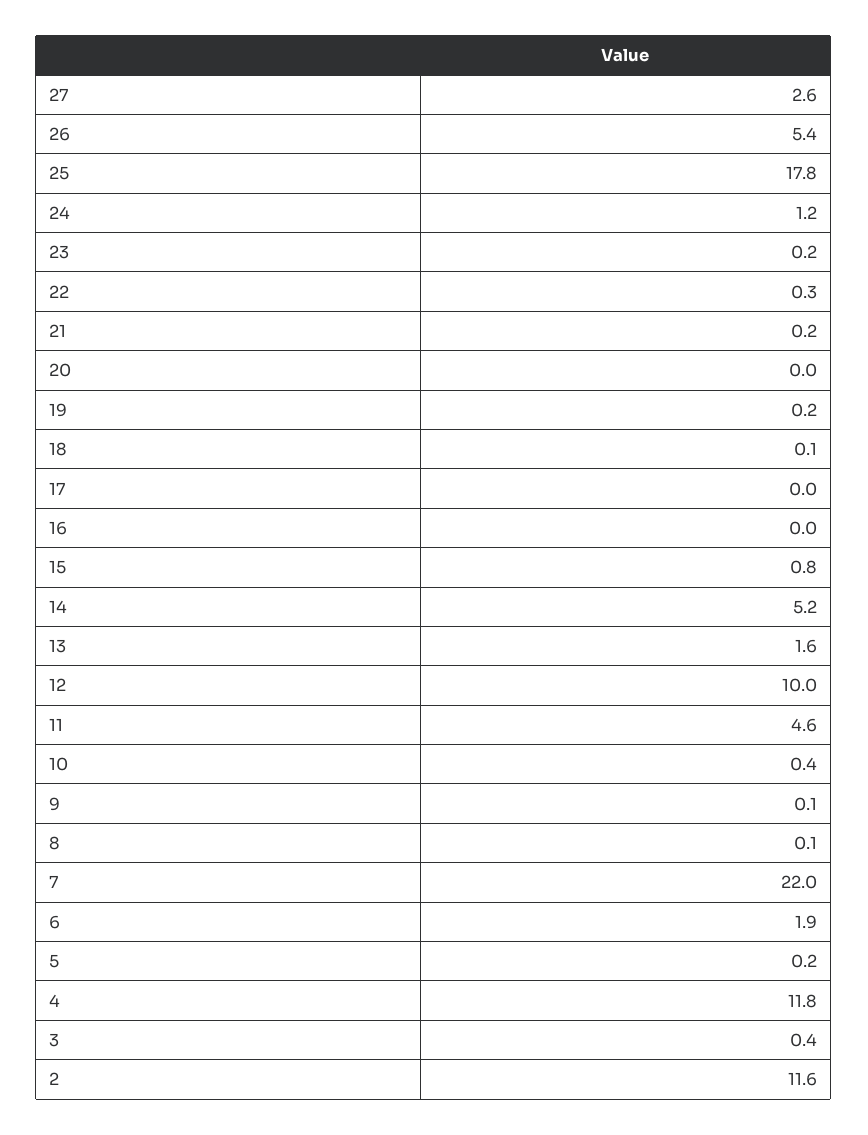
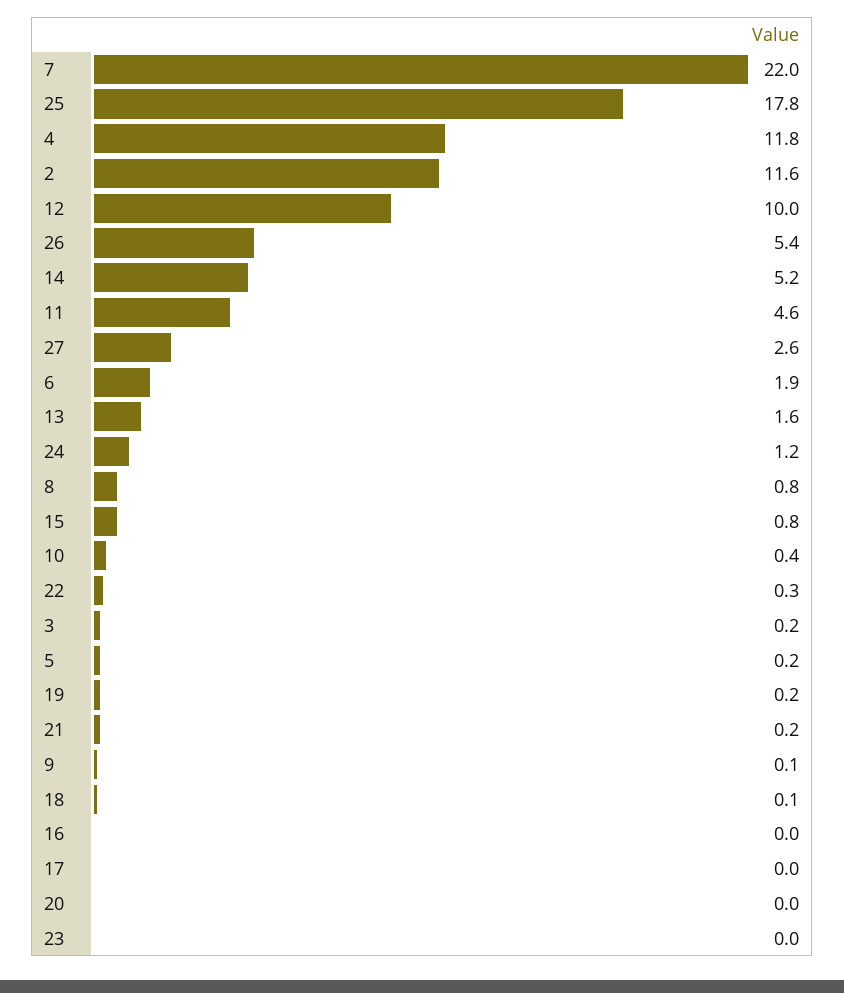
  {
    "27": 2.6,
    "26": 5.4,
    "25": 17.8,
    "24": 1.2,
-   "23": 0.2,
+   "23": 0,
    "22": 0.3,
    "21": 0.2,
    "20": 0,
    "19": 0.2,
    "18": 0.1,
    "17": 0,
    "16": 0,
    "15": 0.8,
    "14": 5.2,
    "13": 1.6,
    "12": 10,
    "11": 4.6,
    "10": 0.4,
    "9": 0.1,
-   "8": 0.1,
+   "8": 0.8,
    "7": 22,
    "6": 1.9,
    "5": 0.2,
    "4": 11.8,
-   "3": 0.4,
+   "3": 0.2,
    "2": 11.6
  }

